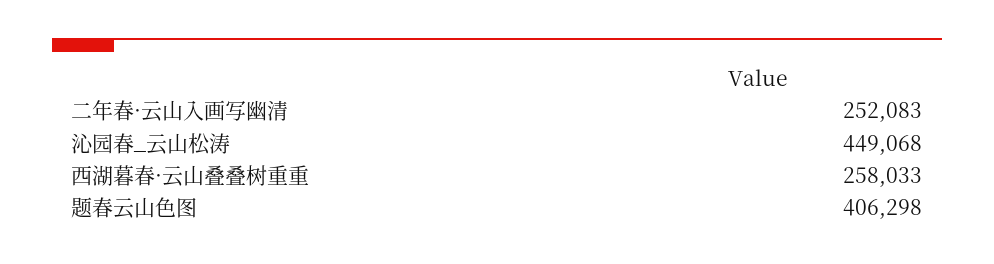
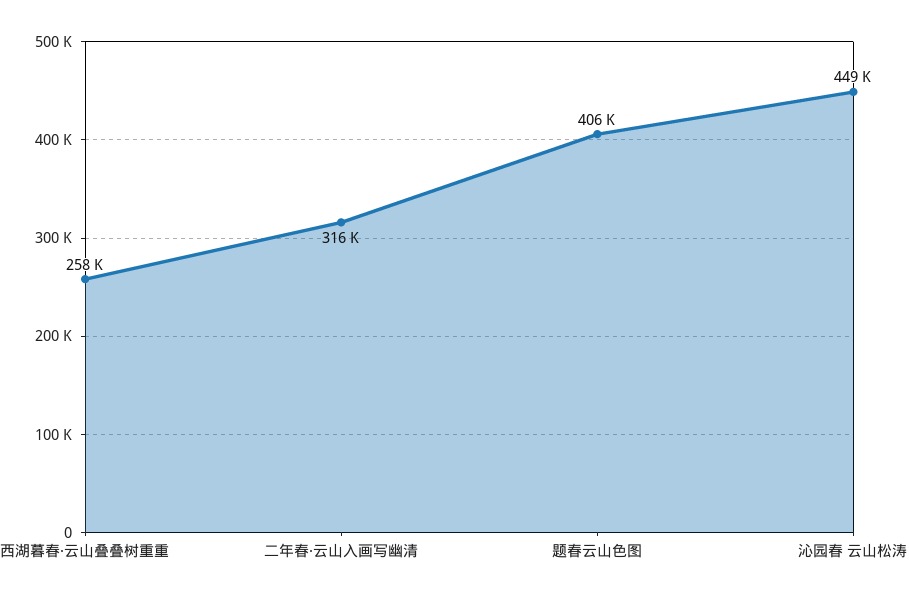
  {
-   "二年春·云山入画写幽清": 252083,
+   "二年春·云山入画写幽清": 316000,
    "沁园春_云山松涛": 449068,
    "西湖暮春·云山叠叠树重重": 258033,
    "题春云山色图": 406298
  }

